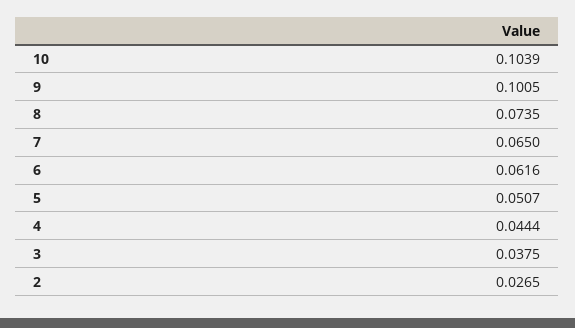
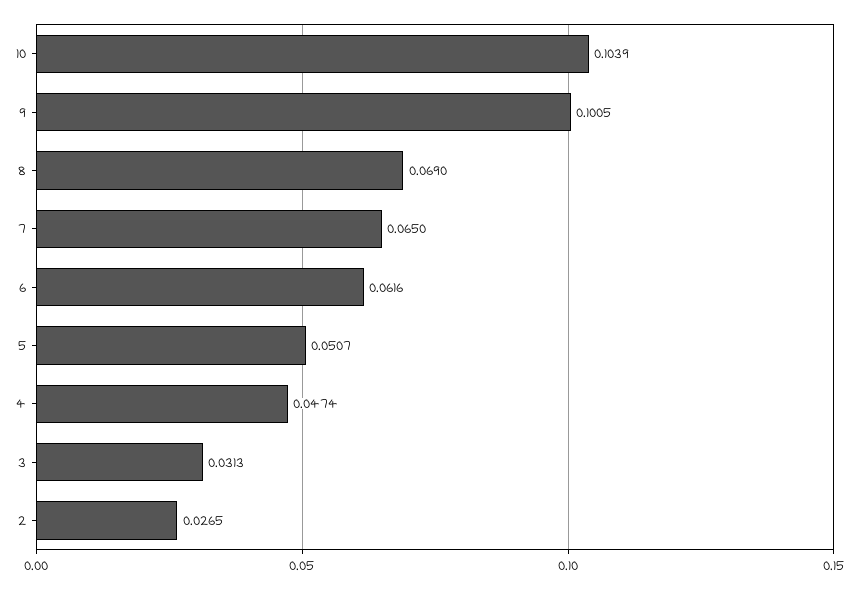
  {
    "10": 0.1039,
    "9": 0.1005,
-   "8": 0.0735,
+   "8": 0.069,
    "7": 0.065,
    "6": 0.0616,
    "5": 0.0507,
-   "4": 0.0444,
+   "4": 0.0474,
-   "3": 0.0375,
+   "3": 0.0313,
    "2": 0.0265
  }

